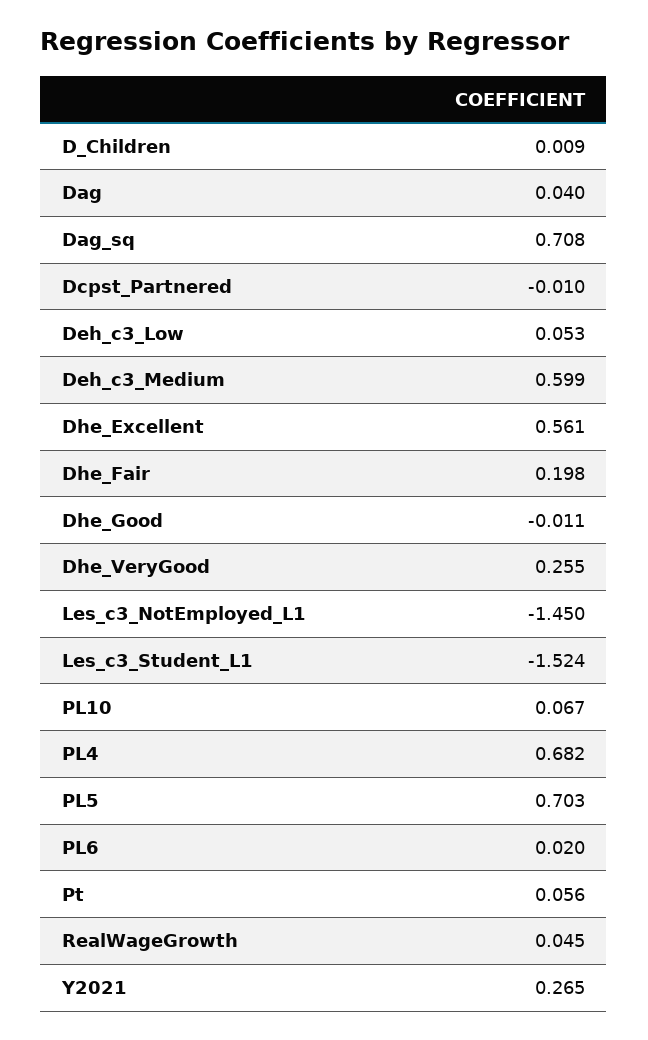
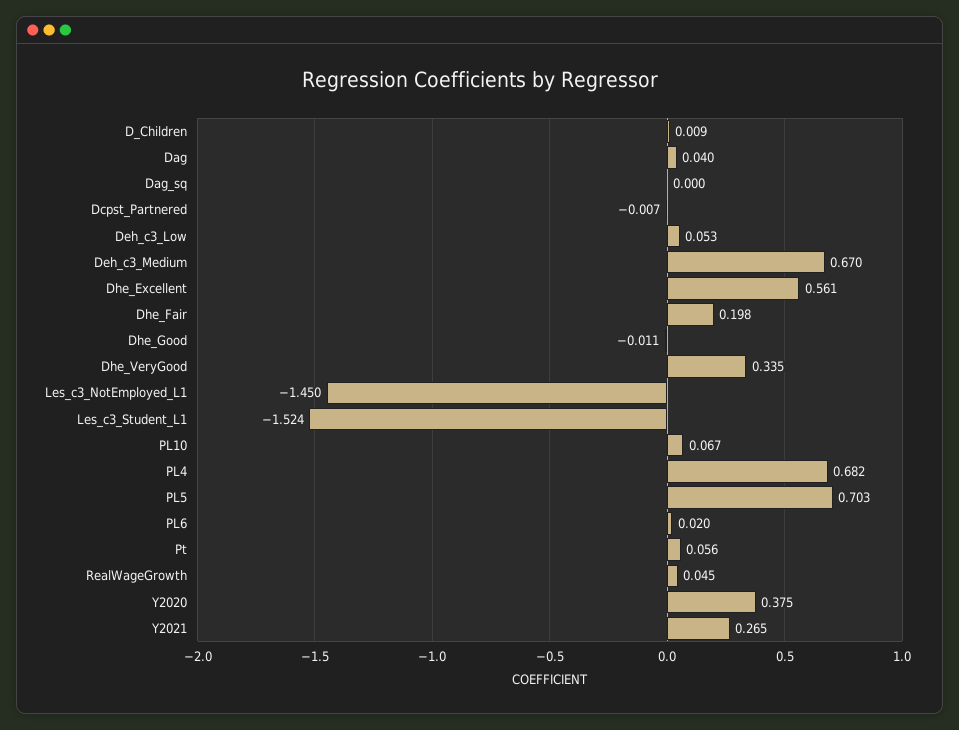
  {
    "D_Children": 0.009,
    "Dag": 0.04,
-   "Dag_sq": 0.708,
+   "Dag_sq": 0,
-   "Dcpst_Partnered": -0.01,
+   "Dcpst_Partnered": -0.007,
    "Deh_c3_Low": 0.053,
-   "Deh_c3_Medium": 0.599,
+   "Deh_c3_Medium": 0.67,
    "Dhe_Excellent": 0.561,
    "Dhe_Fair": 0.198,
    "Dhe_Good": -0.011,
-   "Dhe_VeryGood": 0.255,
+   "Dhe_VeryGood": 0.335,
    "Les_c3_NotEmployed_L1": -1.45,
    "Les_c3_Student_L1": -1.524,
    "PL10": 0.067,
    "PL4": 0.682,
    "PL5": 0.703,
    "PL6": 0.02,
    "Pt": 0.056,
    "RealWageGrowth": 0.045,
-   "Y2021": 0.265
+   "Y2021": 0.265,
+   "Y2020": 0.375
  }

